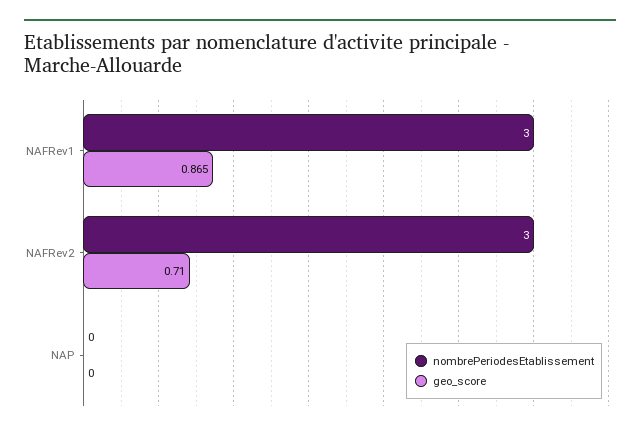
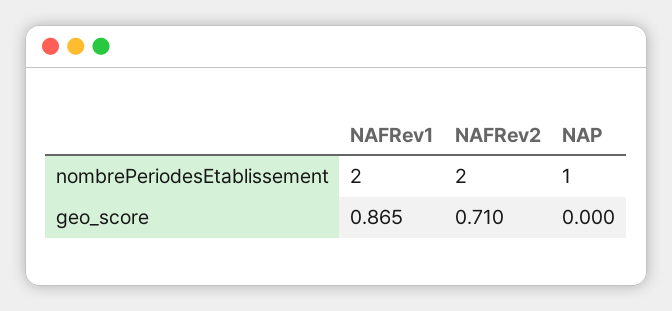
  {
    "nombrePeriodesEtablissement": {
-     "NAFRev1": 3,
+     "NAFRev1": 2,
-     "NAFRev2": 3,
+     "NAFRev2": 2,
-     "NAP": 0
+     "NAP": 1
    },
    "geo_score": {
      "NAFRev1": 0.865,
      "NAFRev2": 0.71,
      "NAP": 0
    }
  }

